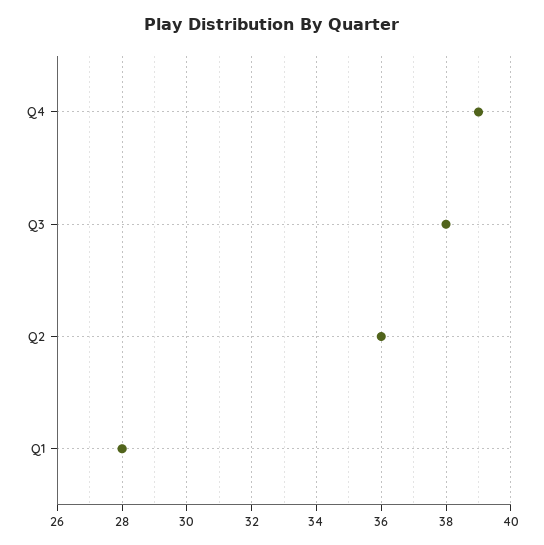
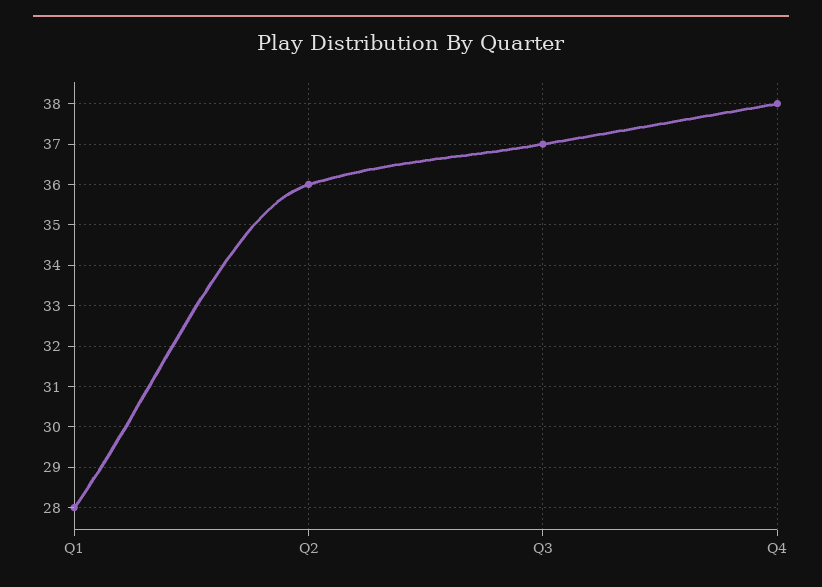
  {
-   "Q4": 39,
+   "Q4": 38,
-   "Q3": 38,
+   "Q3": 37,
    "Q2": 36,
    "Q1": 28
  }

